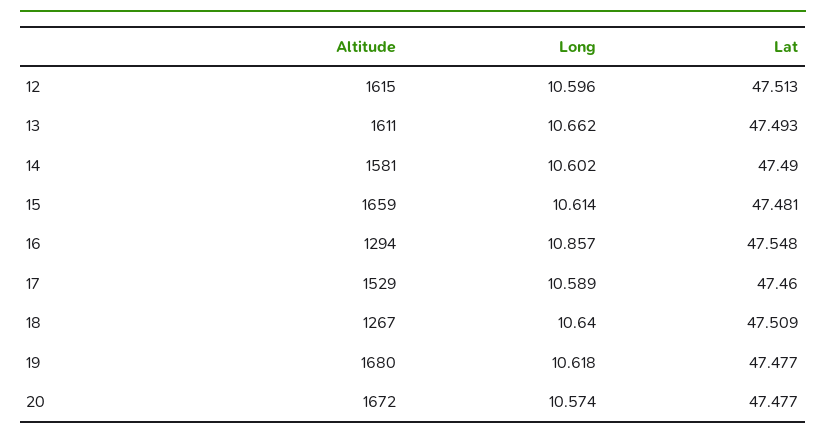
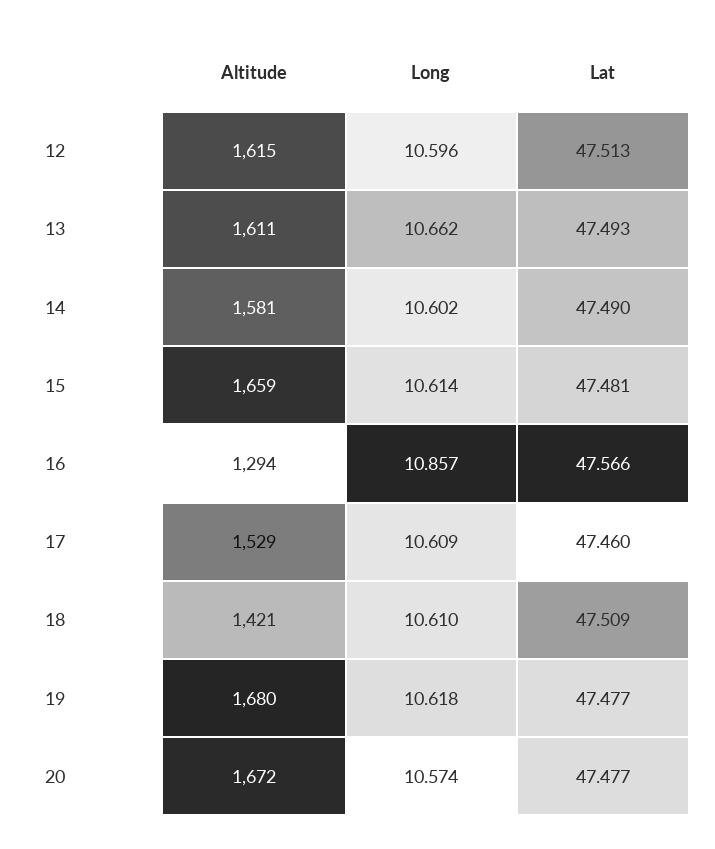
  {
    "Altitude": {
      "12": 1615,
      "13": 1611,
      "14": 1581,
      "15": 1659,
      "16": 1294,
      "17": 1529,
-     "18": 1267,
+     "18": 1421,
      "19": 1680,
      "20": 1672
    },
    "Long": {
      "12": 10.596,
      "13": 10.662,
      "14": 10.602,
      "15": 10.614,
      "16": 10.857,
-     "17": 10.589,
+     "17": 10.609,
-     "18": 10.64,
+     "18": 10.61,
      "19": 10.618,
      "20": 10.574
    },
    "Lat": {
      "12": 47.513,
      "13": 47.493,
      "14": 47.49,
      "15": 47.481,
-     "16": 47.548,
+     "16": 47.566,
      "17": 47.46,
      "18": 47.509,
      "19": 47.477,
      "20": 47.477
    }
  }

